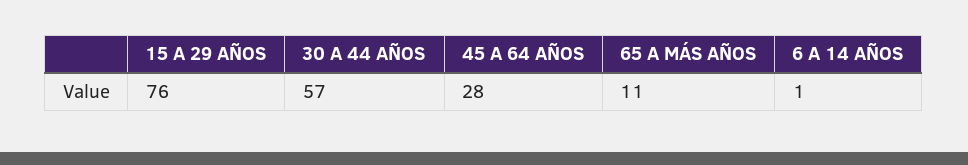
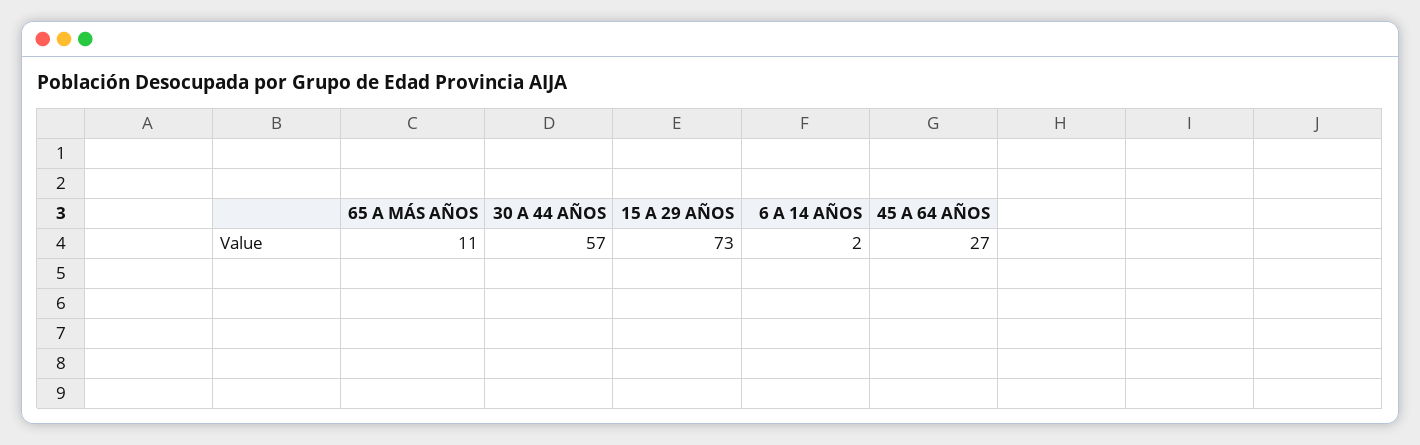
  {
-   "15 A 29 AÑOS": 76,
+   "15 A 29 AÑOS": 73,
    "30 A 44 AÑOS": 57,
-   "45 A 64 AÑOS": 28,
+   "45 A 64 AÑOS": 27,
    "65 A MÁS AÑOS": 11,
-   "6 A 14 AÑOS": 1
+   "6 A 14 AÑOS": 2
  }

